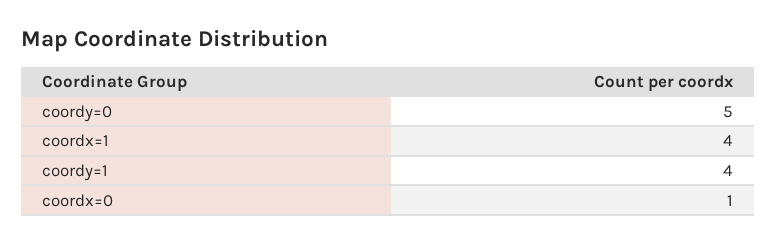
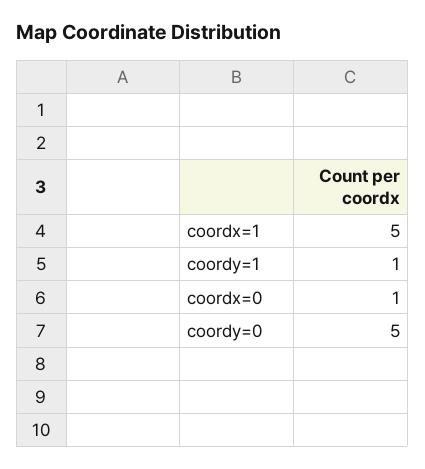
  {
    "coordy=0": 5,
-   "coordx=1": 4,
+   "coordx=1": 5,
-   "coordy=1": 4,
+   "coordy=1": 1,
    "coordx=0": 1
  }

